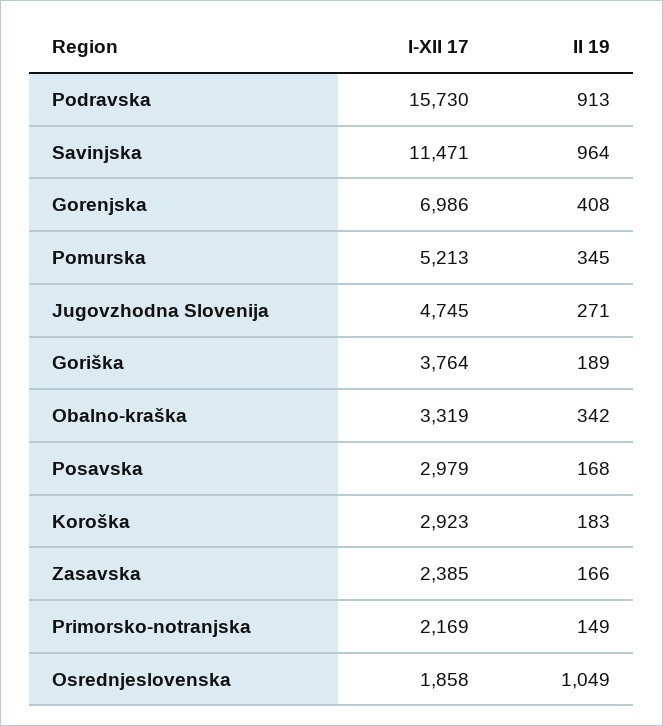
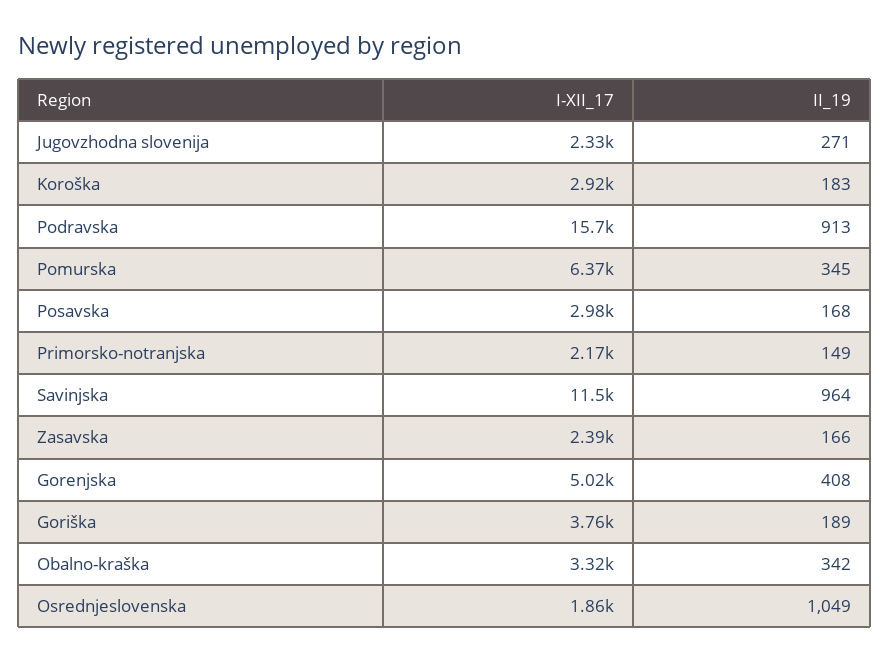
  {
    "I-XII 17": {
      "Podravska": 15730,
      "Savinjska": 11471,
-     "Gorenjska": 6986,
+     "Gorenjska": 5020,
-     "Pomurska": 5213,
+     "Pomurska": 6370,
-     "Jugovzhodna Slovenija": 4745,
+     "Jugovzhodna Slovenija": 2330,
      "Goriška": 3764,
      "Obalno-kraška": 3319,
      "Posavska": 2979,
      "Koroška": 2923,
      "Zasavska": 2385,
      "Primorsko-notranjska": 2169,
      "Osrednjeslovenska": 1858
    },
    "II 19": {
      "Podravska": 913,
      "Savinjska": 964,
      "Gorenjska": 408,
      "Pomurska": 345,
      "Jugovzhodna Slovenija": 271,
      "Goriška": 189,
      "Obalno-kraška": 342,
      "Posavska": 168,
      "Koroška": 183,
      "Zasavska": 166,
      "Primorsko-notranjska": 149,
      "Osrednjeslovenska": 1049
    }
  }

